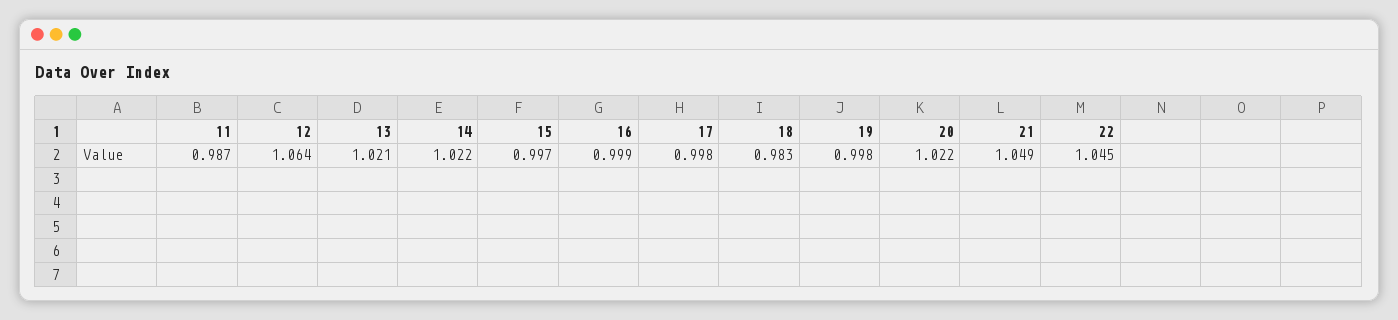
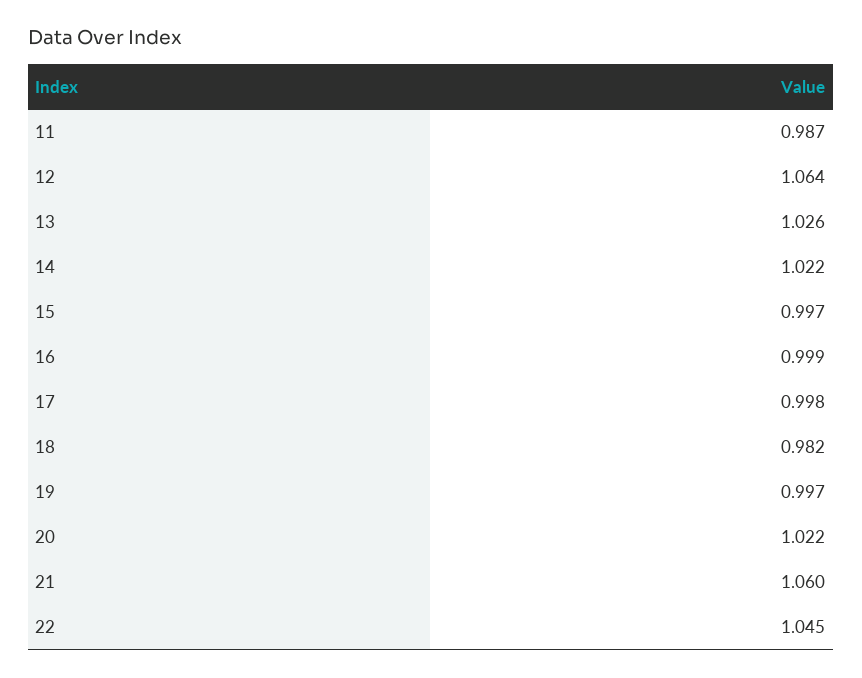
  {
    "11": 0.987,
    "12": 1.064,
-   "13": 1.021,
+   "13": 1.026,
    "14": 1.022,
    "15": 0.997,
    "16": 0.999,
    "17": 0.998,
-   "18": 0.983,
+   "18": 0.982,
-   "19": 0.998,
+   "19": 0.997,
    "20": 1.022,
-   "21": 1.049,
+   "21": 1.06,
    "22": 1.045
  }

